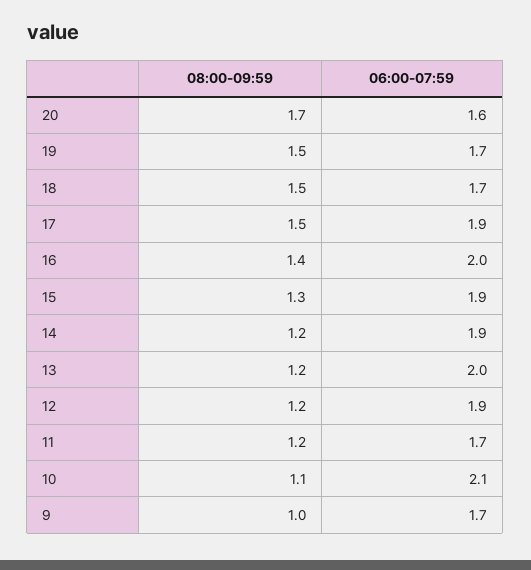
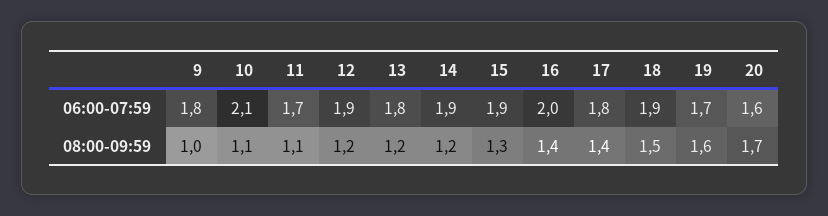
  {
    "08:00-09:59": {
      "20": 1.7,
-     "19": 1.5,
+     "19": 1.6,
      "18": 1.5,
-     "17": 1.5,
+     "17": 1.4,
      "16": 1.4,
      "15": 1.3,
      "14": 1.2,
      "13": 1.2,
      "12": 1.2,
-     "11": 1.2,
+     "11": 1.1,
      "10": 1.1,
      "9": 1
    },
    "06:00-07:59": {
      "20": 1.6,
      "19": 1.7,
-     "18": 1.7,
+     "18": 1.9,
-     "17": 1.9,
+     "17": 1.8,
      "16": 2,
      "15": 1.9,
      "14": 1.9,
-     "13": 2,
+     "13": 1.8,
      "12": 1.9,
      "11": 1.7,
      "10": 2.1,
-     "9": 1.7
+     "9": 1.8
    }
  }

